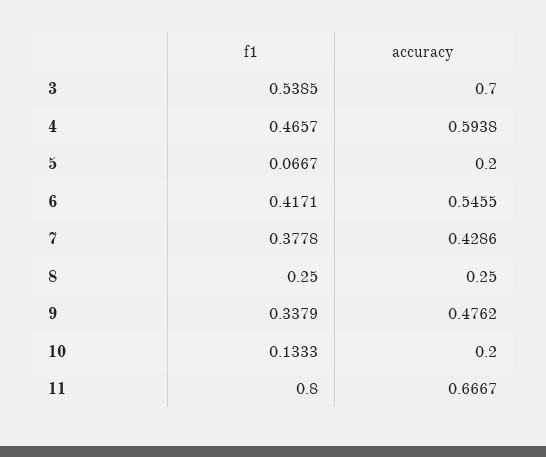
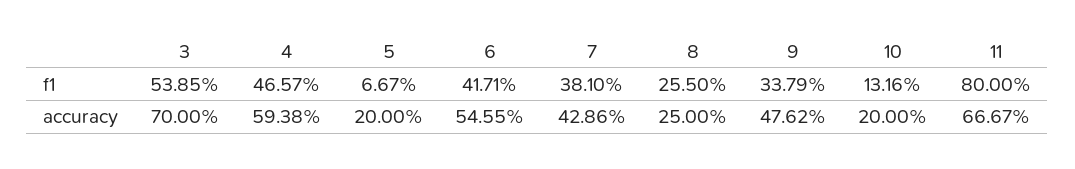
  {
    "f1": {
      "3": 0.5385,
      "4": 0.4657,
      "5": 0.0667,
      "6": 0.4171,
-     "7": 0.3778,
+     "7": 0.381,
-     "8": 0.25,
+     "8": 0.255,
      "9": 0.3379,
-     "10": 0.1333,
+     "10": 0.1316,
      "11": 0.8
    },
    "accuracy": {
      "3": 0.7,
      "4": 0.5938,
      "5": 0.2,
      "6": 0.5455,
      "7": 0.4286,
      "8": 0.25,
      "9": 0.4762,
      "10": 0.2,
      "11": 0.6667
    }
  }

